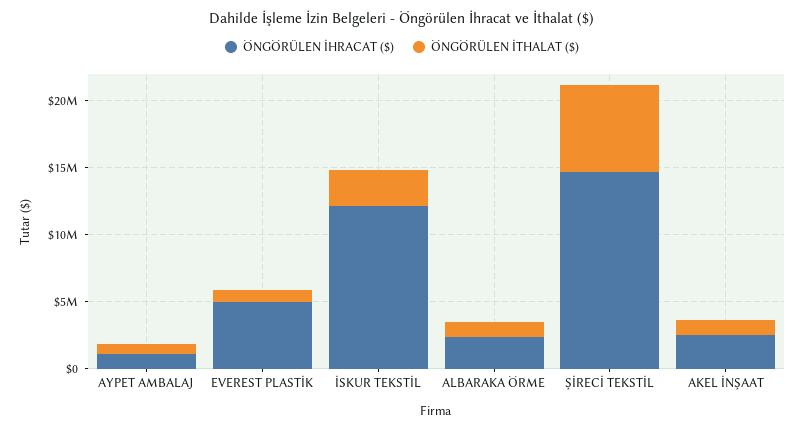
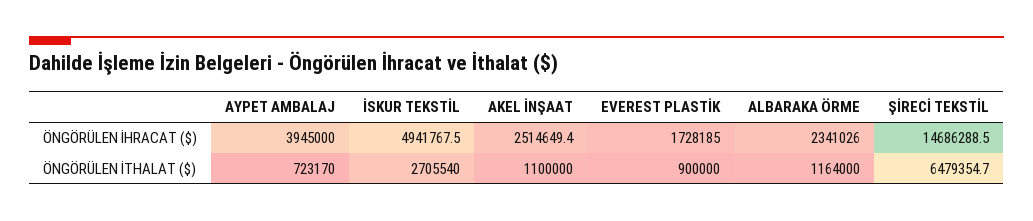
  {
    "ÖNGÖRÜLEN İHRACAT ($)": {
-     "AYPET AMBALAJ": 1000000,
+     "AYPET AMBALAJ": 3945000,
-     "EVEREST PLASTİK": 5000000,
+     "EVEREST PLASTİK": 1728185,
-     "İSKUR TEKSTİL": 12000000,
+     "İSKUR TEKSTİL": 4941767.5,
      "ALBARAKA ÖRME": 2341026,
      "ŞİRECİ TEKSTİL": 14686288.5,
      "AKEL İNŞAAT": 2514649.4
    },
    "ÖNGÖRÜLEN İTHALAT ($)": {
      "AYPET AMBALAJ": 723170,
      "EVEREST PLASTİK": 900000,
      "İSKUR TEKSTİL": 2705540,
      "ALBARAKA ÖRME": 1164000,
      "ŞİRECİ TEKSTİL": 6479354.7,
      "AKEL İNŞAAT": 1100000
    }
  }

